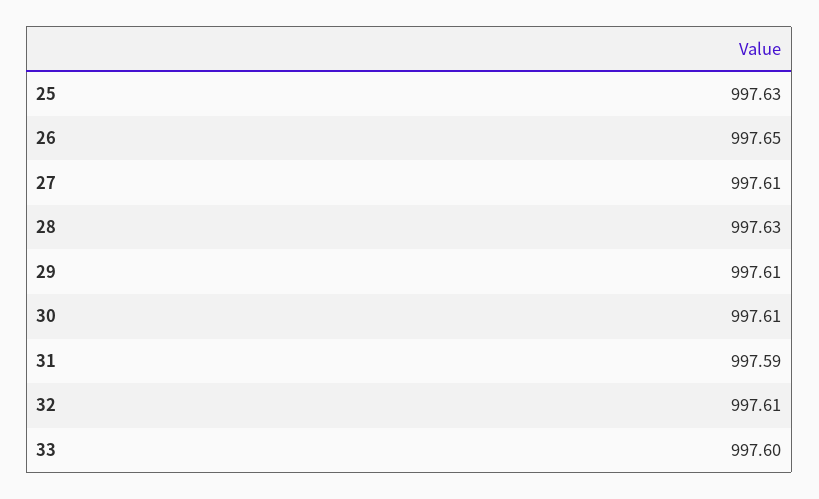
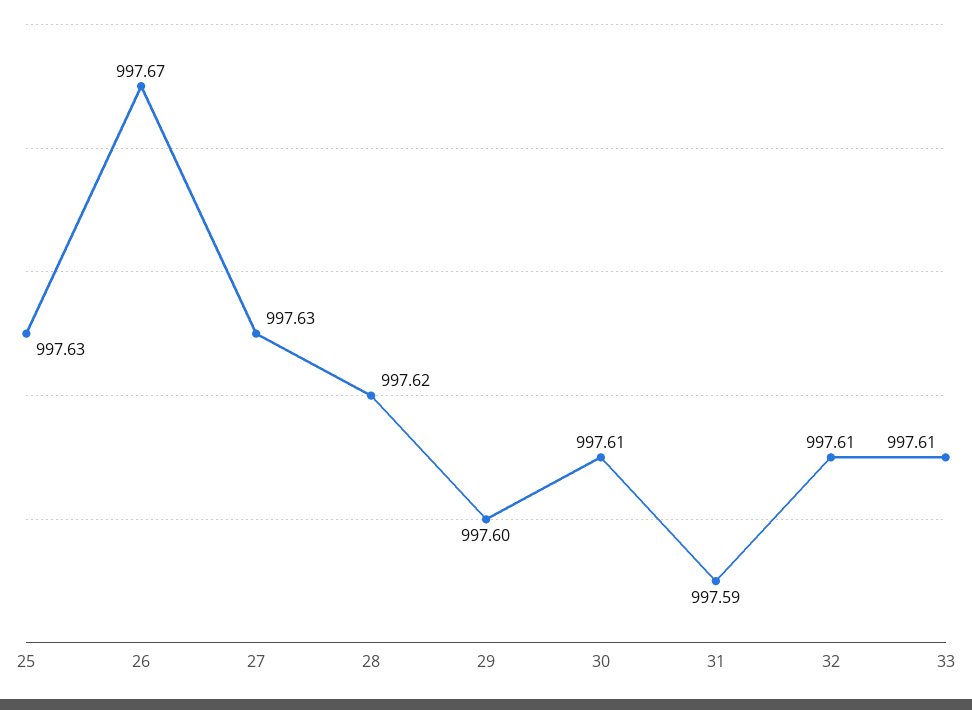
  {
    "25": 997.63,
-   "26": 997.65,
+   "26": 997.67,
-   "27": 997.61,
+   "27": 997.63,
-   "28": 997.63,
+   "28": 997.62,
-   "29": 997.61,
+   "29": 997.6,
    "30": 997.61,
    "31": 997.59,
    "32": 997.61,
-   "33": 997.6
+   "33": 997.61
  }

